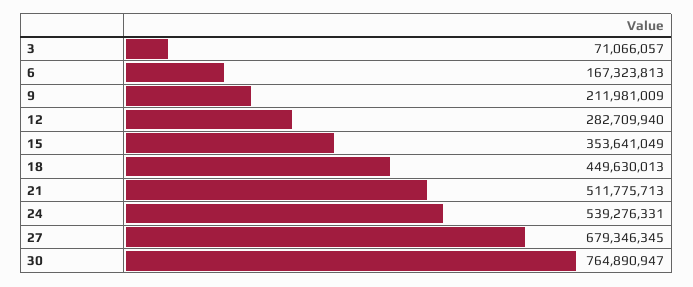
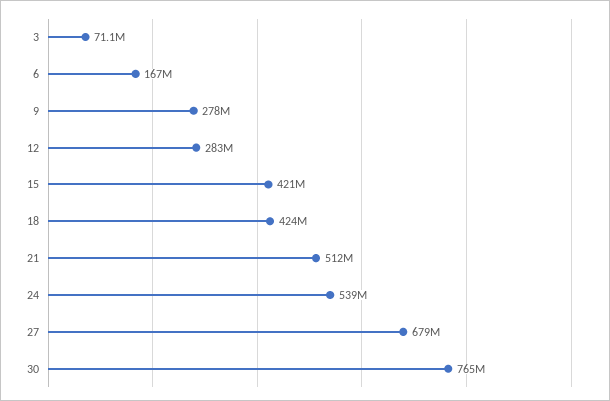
  {
    "3": 71066057,
    "6": 167323813,
-   "9": 211981009,
+   "9": 278000000,
    "12": 282709940,
-   "15": 353641049,
+   "15": 421000000,
-   "18": 449630013,
+   "18": 424000000,
    "21": 511775713,
    "24": 539276331,
    "27": 679346345,
    "30": 764890947
  }

